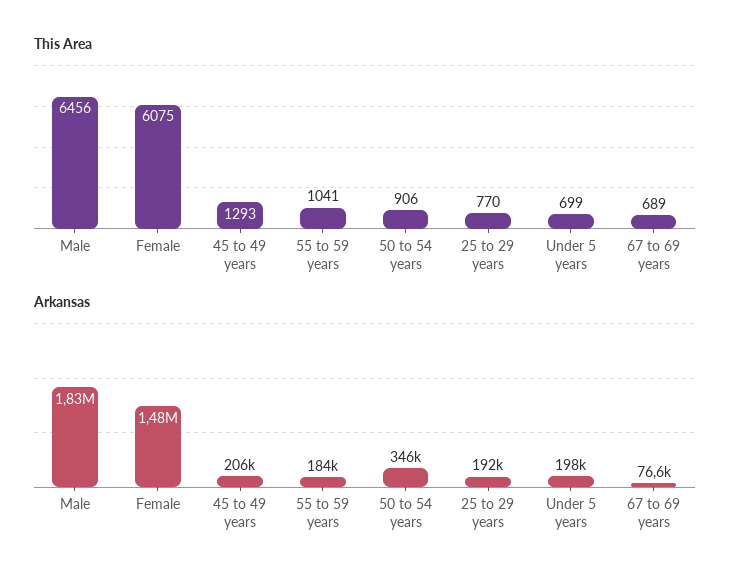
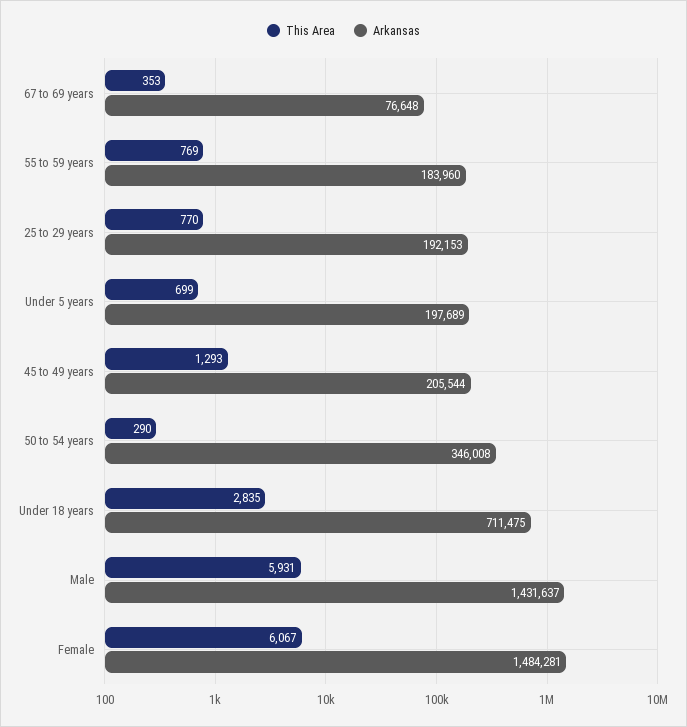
  {
    "This Area": {
-     "Male": 6456,
+     "Male": 5931,
-     "Female": 6075,
+     "Female": 6067,
      "45 to 49 years": 1293,
-     "55 to 59 years": 1041,
+     "55 to 59 years": 769,
-     "50 to 54 years": 906,
+     "50 to 54 years": 290,
      "25 to 29 years": 770,
      "Under 5 years": 699,
-     "67 to 69 years": 689
+     "67 to 69 years": 353,
+     "Under 18 years": 2835
    },
    "Arkansas": {
-     "Male": 1830000,
+     "Male": 1431637,
      "Female": 1484281,
      "45 to 49 years": 205544,
      "55 to 59 years": 183960,
      "50 to 54 years": 346008,
      "25 to 29 years": 192153,
      "Under 5 years": 197689,
-     "67 to 69 years": 76648
+     "67 to 69 years": 76648,
+     "Under 18 years": 711475
    }
  }

